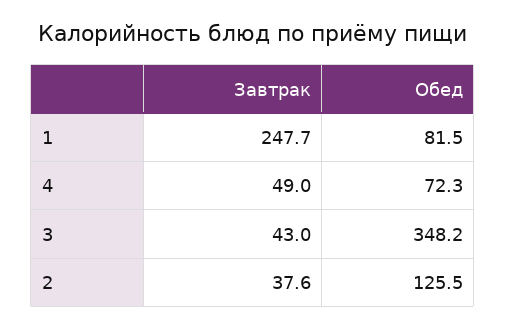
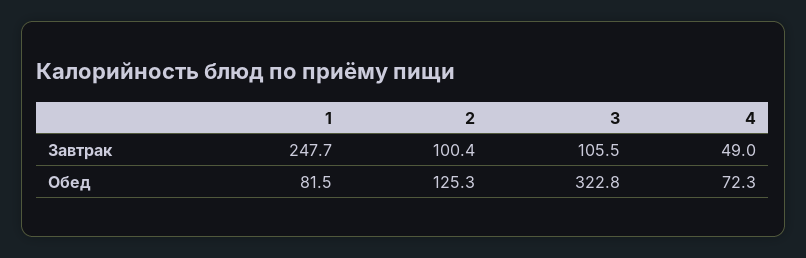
  {
    "Завтрак": {
      "1": 247.7,
      "4": 49,
-     "3": 43,
+     "3": 105.5,
-     "2": 37.6
+     "2": 100.4
    },
    "Обед": {
      "1": 81.5,
      "4": 72.3,
-     "3": 348.2,
+     "3": 322.8,
-     "2": 125.5
+     "2": 125.3
    }
  }

